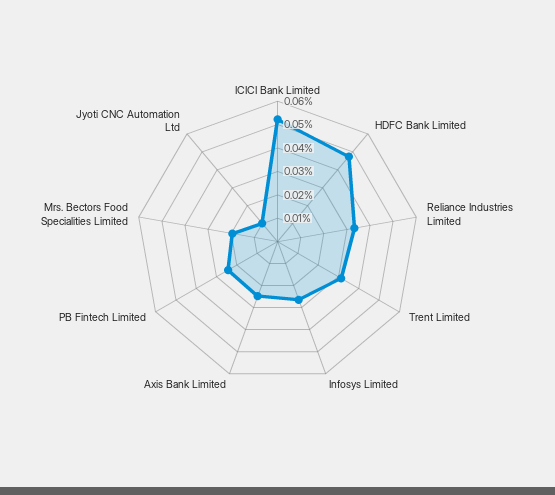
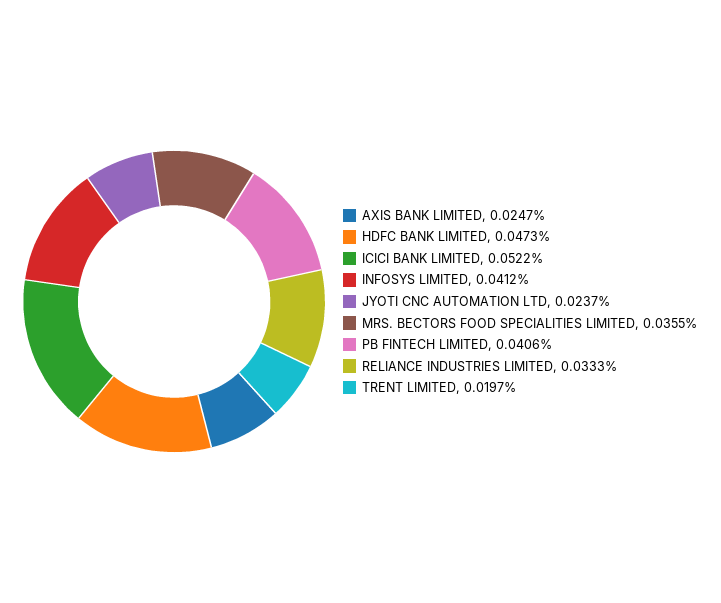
  {
    "ICICI Bank Limited": 0.0522,
    "HDFC Bank Limited": 0.0473,
    "Reliance Industries Limited": 0.0333,
-   "Trent Limited": 0.03,
+   "Trent Limited": 0.0197,
-   "Infosys Limited": 0.025,
+   "Infosys Limited": 0.0412,
    "Axis Bank Limited": 0.0247,
-   "PB Fintech Limited": 0.025,
+   "PB Fintech Limited": 0.0406,
-   "Mrs. Bectors Food Specialities Limited": 0.02,
+   "Mrs. Bectors Food Specialities Limited": 0.0355,
-   "Jyoti CNC Automation Ltd": 0.01
+   "Jyoti CNC Automation Ltd": 0.0237
  }

